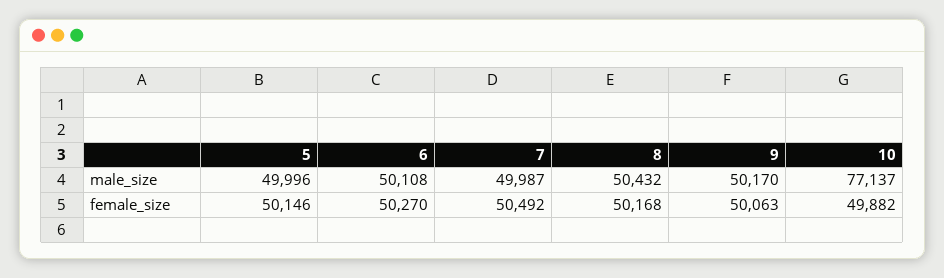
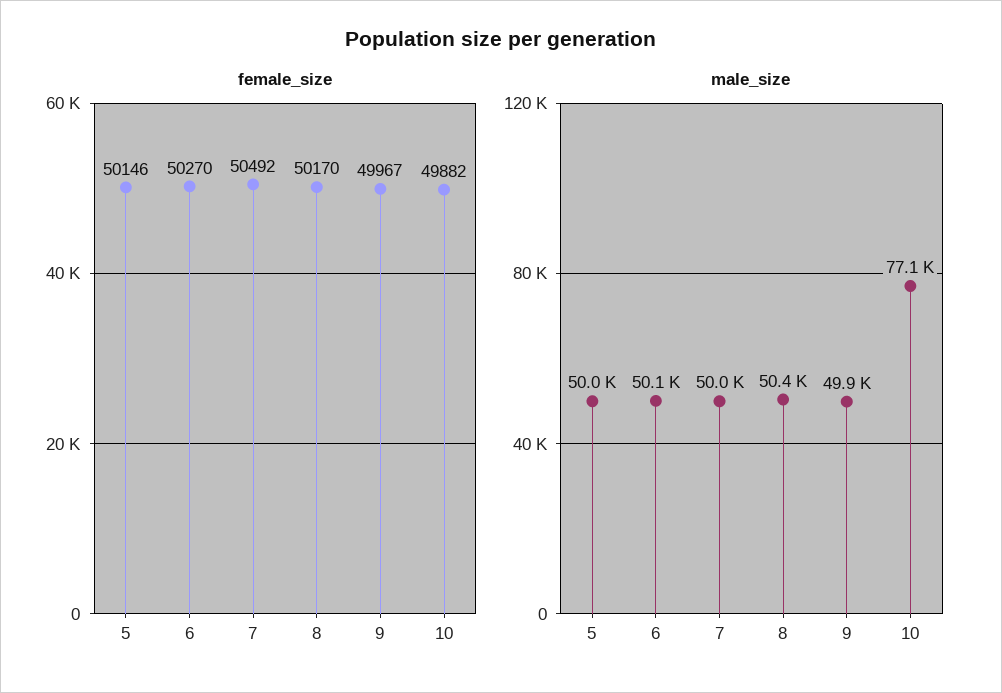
  {
    "male_size": {
      "5": 49996,
      "6": 50108,
      "7": 49987,
      "8": 50432,
-     "9": 50170,
+     "9": 49900,
      "10": 77137
    },
    "female_size": {
      "5": 50146,
      "6": 50270,
      "7": 50492,
-     "8": 50168,
+     "8": 50170,
-     "9": 50063,
+     "9": 49967,
      "10": 49882
    }
  }

